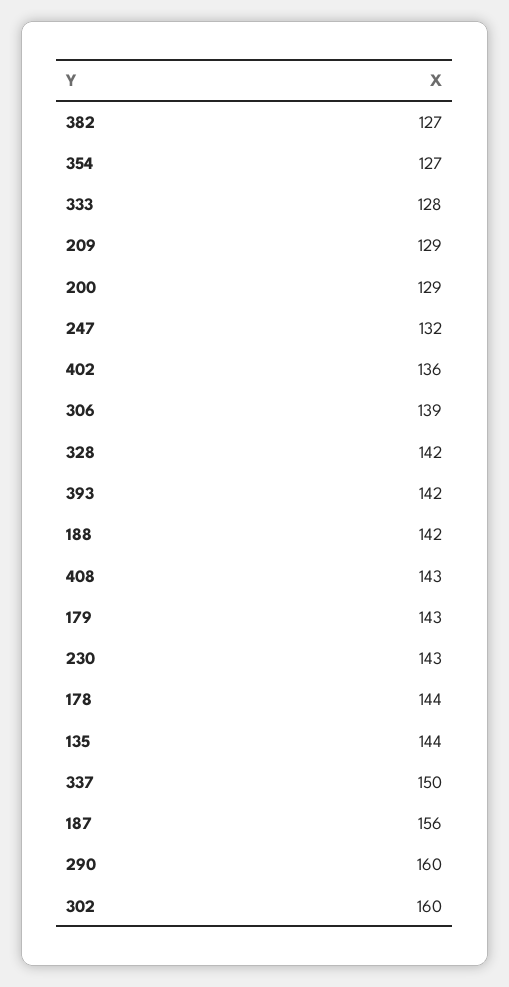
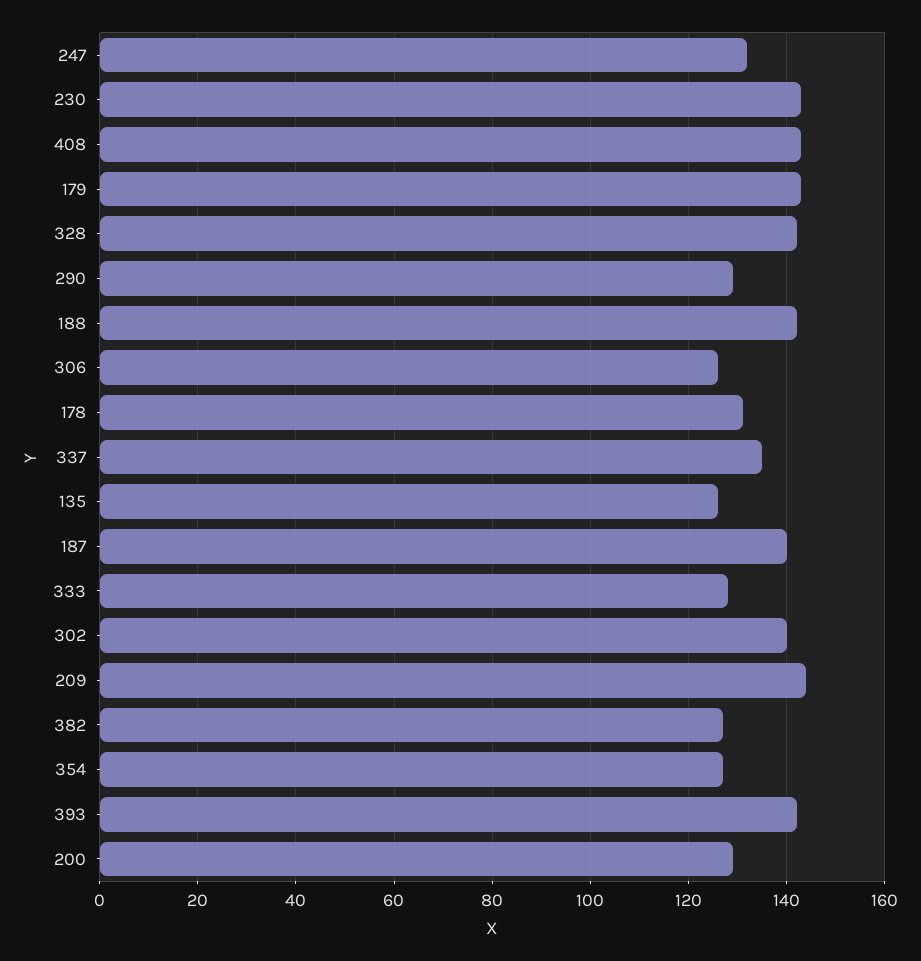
  {
    "382": 127,
    "354": 127,
    "333": 128,
-   "209": 129,
+   "209": 145,
    "200": 129,
    "247": 132,
-   "402": 136,
-   "306": 139,
+   "306": 125,
    "328": 142,
    "393": 142,
    "188": 142,
    "408": 143,
    "179": 143,
    "230": 143,
-   "178": 144,
+   "178": 130,
-   "135": 144,
+   "135": 125,
-   "337": 150,
+   "337": 135,
-   "187": 156,
+   "187": 140,
-   "290": 160,
+   "290": 130,
-   "302": 160
+   "302": 140
  }

